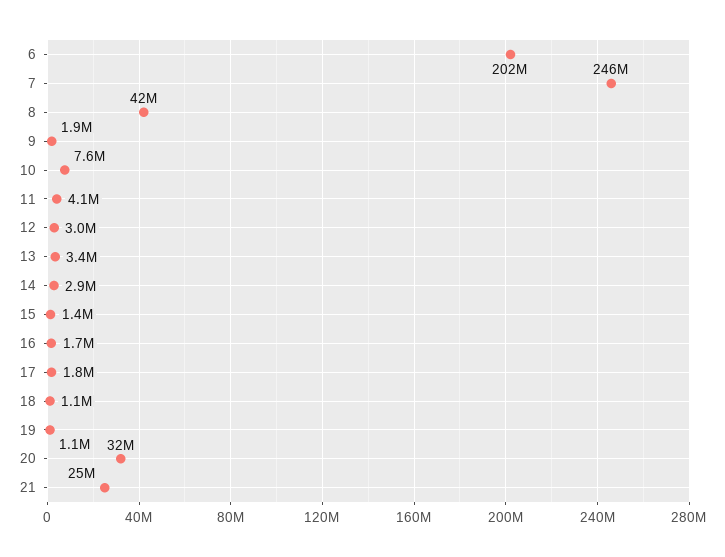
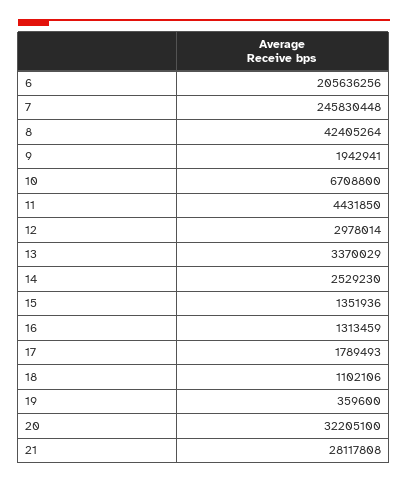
  {
-   "6": 202000000,
+   "6": 205636256,
    "7": 245830448,
    "8": 42405264,
    "9": 1942941,
-   "10": 7600000,
+   "10": 6708800,
-   "11": 4100000,
+   "11": 4431850,
    "12": 2978014,
    "13": 3370029,
-   "14": 2900000,
+   "14": 2529230,
    "15": 1351936,
-   "16": 1700000,
+   "16": 1313459,
    "17": 1789493,
    "18": 1102106,
-   "19": 1100000,
+   "19": 359600,
    "20": 32205100,
-   "21": 25000000
+   "21": 28117808
  }

